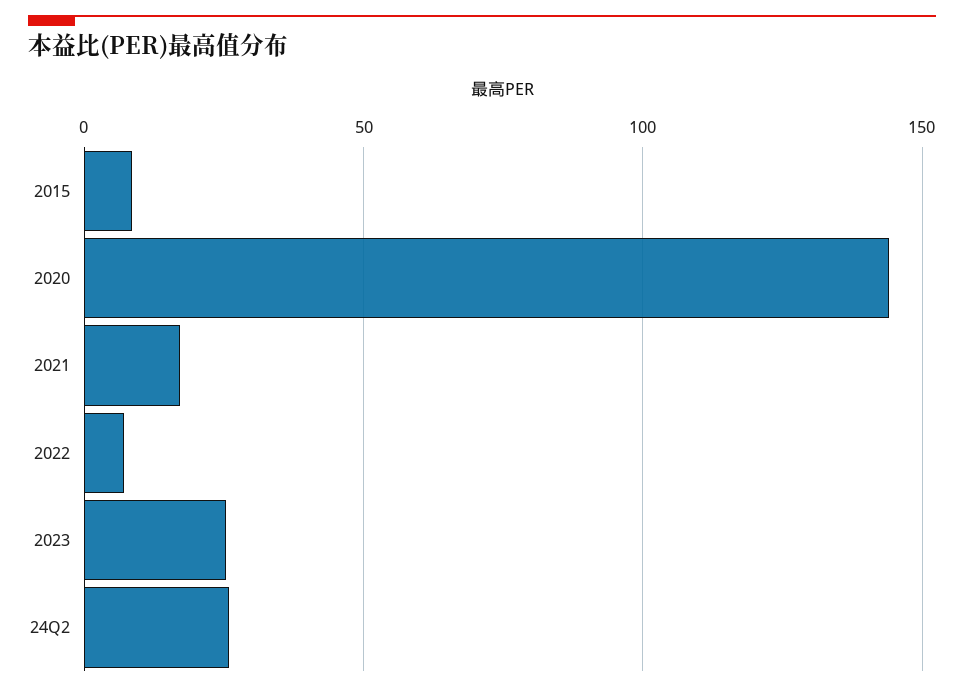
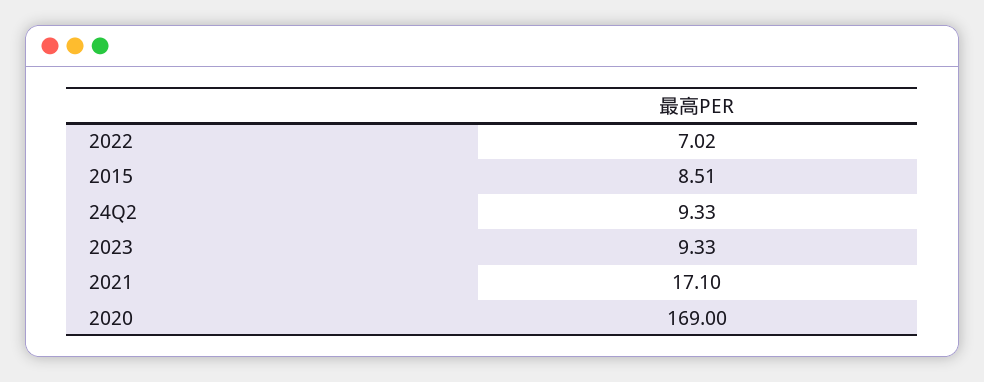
  {
    "2015": 8.51,
-   "2020": 145,
+   "2020": 169,
    "2021": 17.1,
    "2022": 7.02,
-   "2023": 25,
+   "2023": 9.33,
-   "24Q2": 25
+   "24Q2": 9.33
  }

